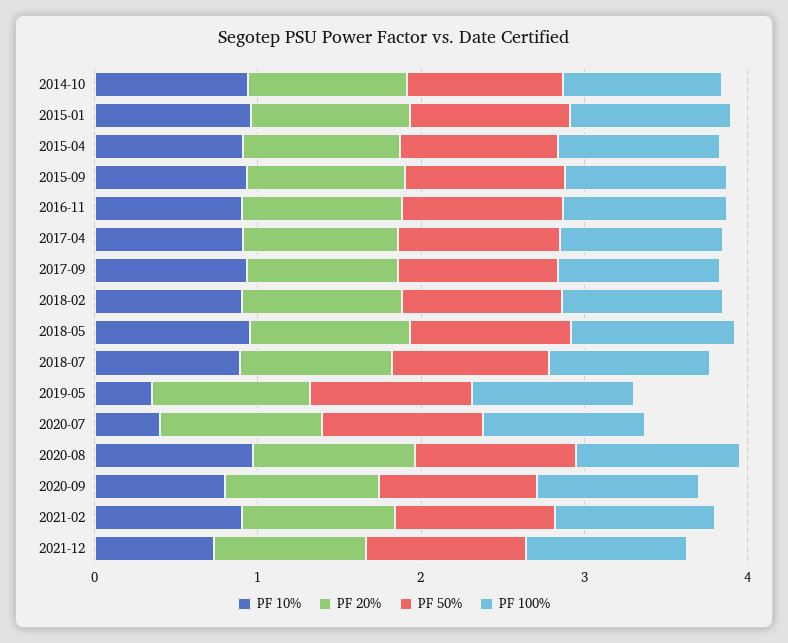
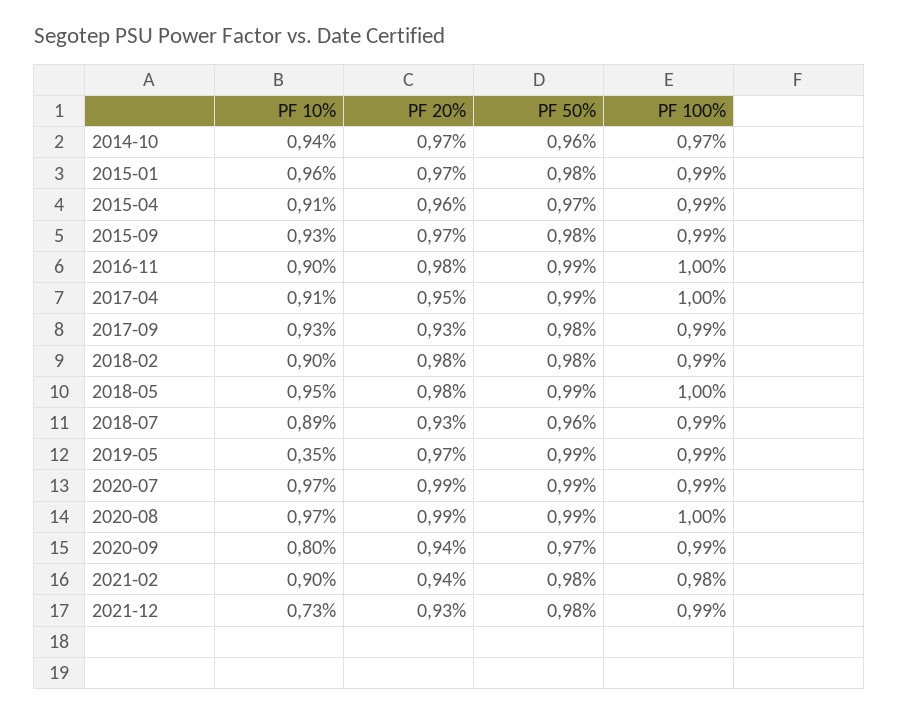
  {
    "PF 10%": {
      "2014-10": 0.94,
      "2015-01": 0.96,
      "2015-04": 0.91,
      "2015-09": 0.93,
      "2016-11": 0.9,
      "2017-04": 0.91,
      "2017-09": 0.93,
      "2018-02": 0.9,
      "2018-05": 0.95,
      "2018-07": 0.89,
      "2019-05": 0.35,
-     "2020-07": 0.4,
+     "2020-07": 0.97,
      "2020-08": 0.97,
      "2020-09": 0.8,
      "2021-02": 0.9,
      "2021-12": 0.73
    },
    "PF 20%": {
      "2014-10": 0.97,
      "2015-01": 0.97,
      "2015-04": 0.96,
      "2015-09": 0.97,
      "2016-11": 0.98,
      "2017-04": 0.95,
      "2017-09": 0.93,
      "2018-02": 0.98,
      "2018-05": 0.98,
      "2018-07": 0.93,
      "2019-05": 0.97,
      "2020-07": 0.99,
      "2020-08": 0.99,
      "2020-09": 0.94,
      "2021-02": 0.94,
      "2021-12": 0.93
    },
    "PF 50%": {
      "2014-10": 0.96,
      "2015-01": 0.98,
      "2015-04": 0.97,
      "2015-09": 0.98,
      "2016-11": 0.99,
      "2017-04": 0.99,
      "2017-09": 0.98,
      "2018-02": 0.98,
      "2018-05": 0.99,
      "2018-07": 0.96,
      "2019-05": 0.99,
      "2020-07": 0.99,
      "2020-08": 0.99,
      "2020-09": 0.97,
      "2021-02": 0.98,
      "2021-12": 0.98
    },
    "PF 100%": {
      "2014-10": 0.97,
      "2015-01": 0.99,
      "2015-04": 0.99,
      "2015-09": 0.99,
      "2016-11": 1,
      "2017-04": 1,
      "2017-09": 0.99,
      "2018-02": 0.99,
      "2018-05": 1,
      "2018-07": 0.99,
      "2019-05": 0.99,
      "2020-07": 0.99,
      "2020-08": 1,
      "2020-09": 0.99,
      "2021-02": 0.98,
      "2021-12": 0.99
    }
  }

